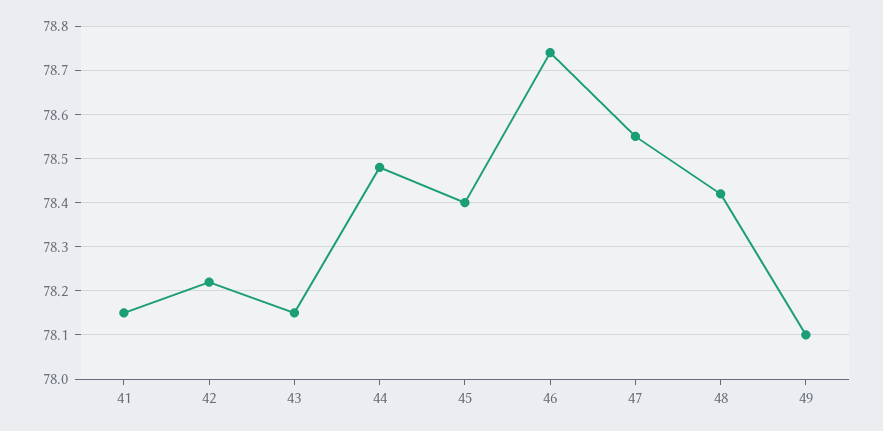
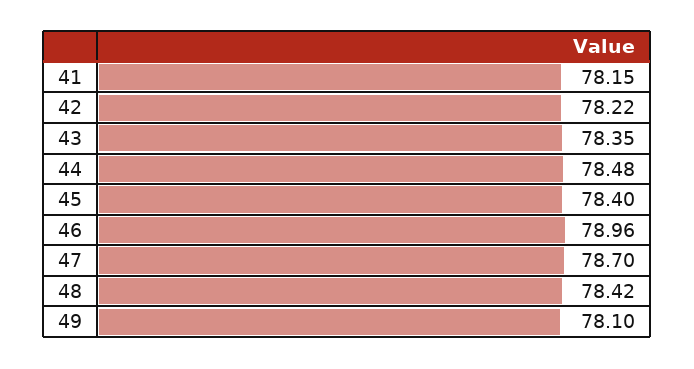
  {
    "41": 78.15,
    "42": 78.22,
-   "43": 78.15,
+   "43": 78.35,
    "44": 78.48,
    "45": 78.4,
-   "46": 78.75,
+   "46": 78.96,
-   "47": 78.55,
+   "47": 78.7,
    "48": 78.42,
    "49": 78.1
  }

